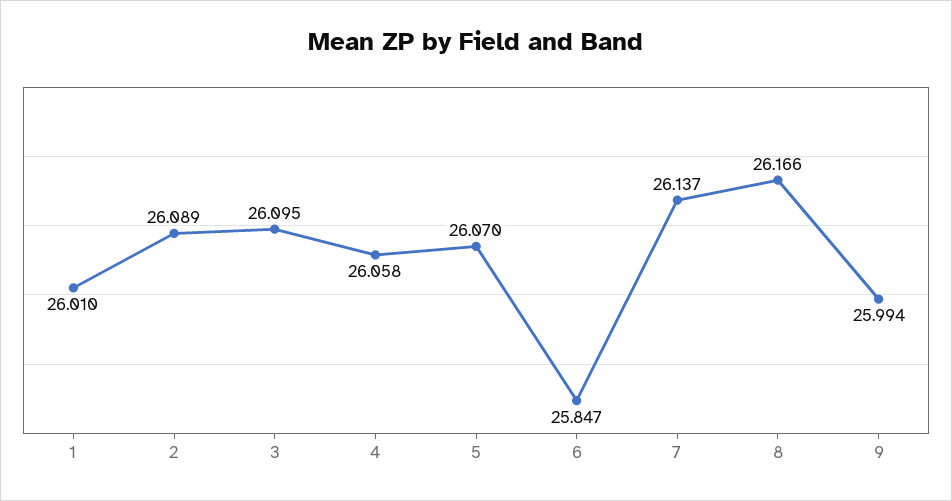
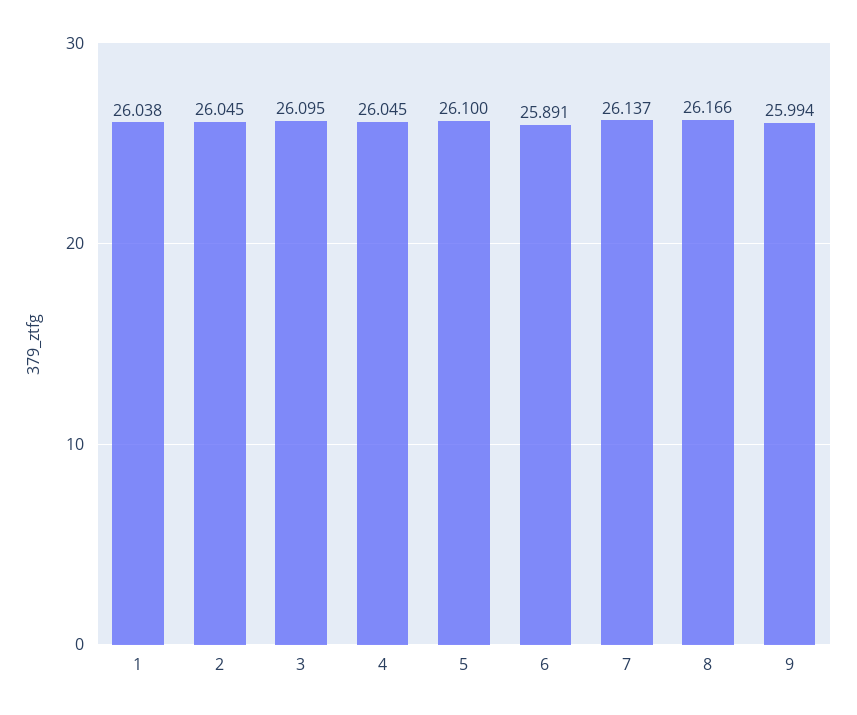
  {
-   "1": 26.01,
+   "1": 26.038,
-   "2": 26.089,
+   "2": 26.045,
    "3": 26.095,
-   "4": 26.058,
+   "4": 26.045,
-   "5": 26.07,
+   "5": 26.1,
-   "6": 25.847,
+   "6": 25.891,
    "7": 26.137,
    "8": 26.166,
    "9": 25.994
  }

